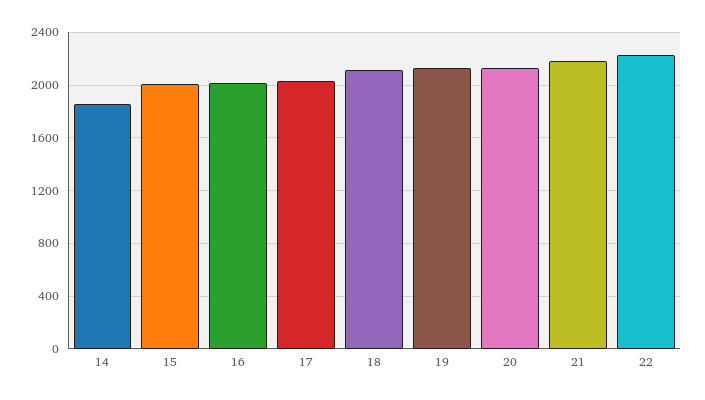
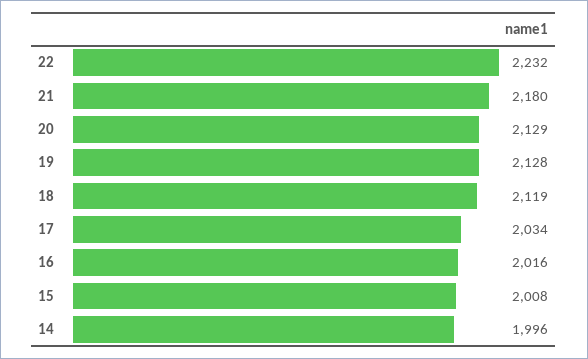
  {
-   "14": 1850,
+   "14": 1996,
    "15": 2008,
    "16": 2016,
    "17": 2034,
    "18": 2119,
    "19": 2128,
    "20": 2129,
    "21": 2180,
    "22": 2232
  }

